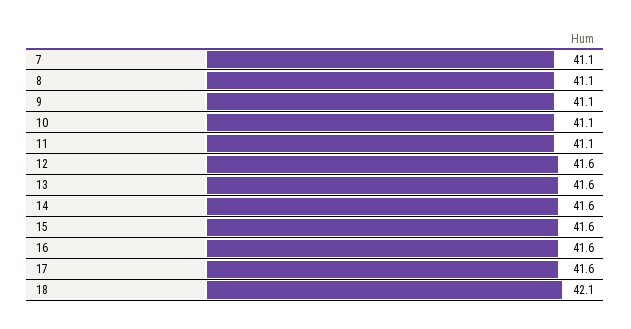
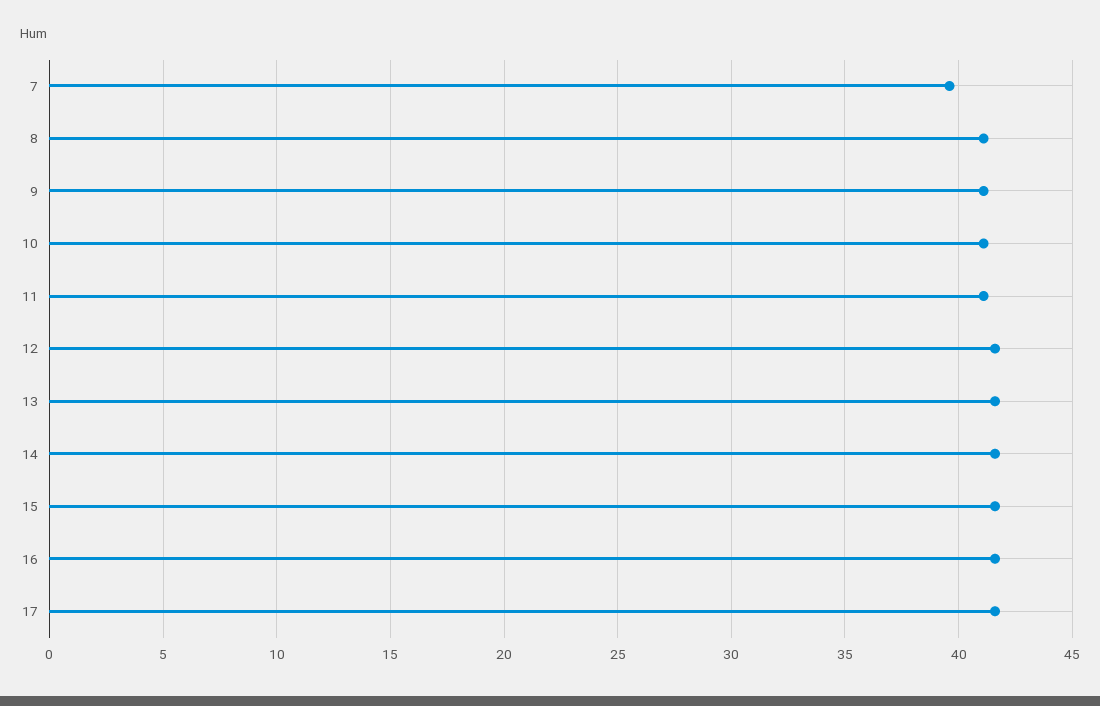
  {
-   "7": 41.1,
+   "7": 39.5,
    "8": 41.1,
    "9": 41.1,
    "10": 41.1,
    "11": 41.1,
    "12": 41.6,
    "13": 41.6,
    "14": 41.6,
    "15": 41.6,
    "16": 41.6,
-   "17": 41.6,
+   "17": 41.6
-   "18": 42.1
  }

